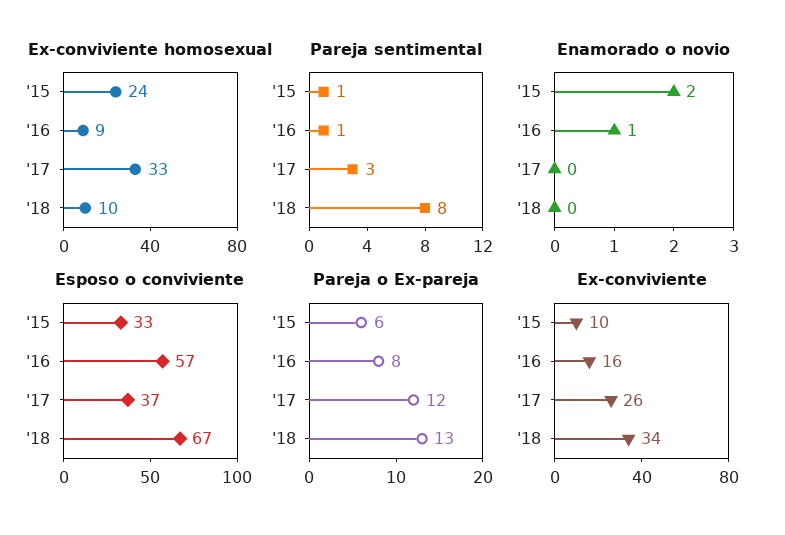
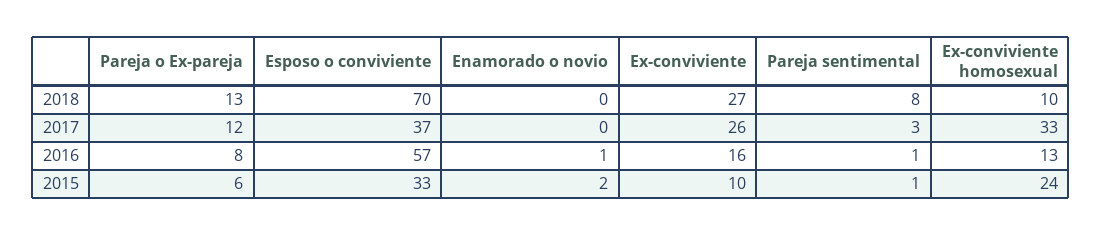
  {
    "Ex-conviviente homosexual": {
      "'15": 24,
-     "'16": 9,
+     "'16": 13,
      "'17": 33,
      "'18": 10
    },
    "Pareja sentimental": {
      "'15": 1,
      "'16": 1,
      "'17": 3,
      "'18": 8
    },
    "Enamorado o novio": {
      "'15": 2,
      "'16": 1,
      "'17": 0,
      "'18": 0
    },
    "Esposo o conviviente": {
      "'15": 33,
      "'16": 57,
      "'17": 37,
-     "'18": 67
+     "'18": 70
    },
    "Pareja o Ex-pareja": {
      "'15": 6,
      "'16": 8,
      "'17": 12,
      "'18": 13
    },
    "Ex-conviviente": {
      "'15": 10,
      "'16": 16,
      "'17": 26,
-     "'18": 34
+     "'18": 27
    }
  }

